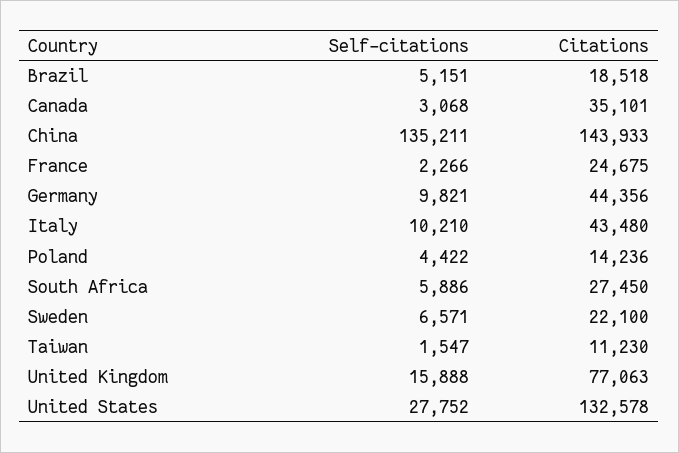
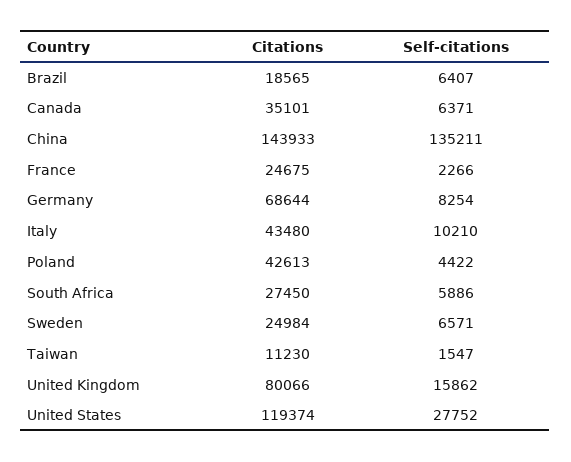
  {
    "Self-citations": {
-     "Brazil": 5151,
+     "Brazil": 6407,
-     "Canada": 3068,
+     "Canada": 6371,
      "China": 135211,
      "France": 2266,
-     "Germany": 9821,
+     "Germany": 8254,
      "Italy": 10210,
      "Poland": 4422,
      "South Africa": 5886,
      "Sweden": 6571,
      "Taiwan": 1547,
-     "United Kingdom": 15888,
+     "United Kingdom": 15862,
      "United States": 27752
    },
    "Citations": {
-     "Brazil": 18518,
+     "Brazil": 18565,
      "Canada": 35101,
      "China": 143933,
      "France": 24675,
-     "Germany": 44356,
+     "Germany": 68644,
      "Italy": 43480,
-     "Poland": 14236,
+     "Poland": 42613,
      "South Africa": 27450,
-     "Sweden": 22100,
+     "Sweden": 24984,
      "Taiwan": 11230,
-     "United Kingdom": 77063,
+     "United Kingdom": 80066,
-     "United States": 132578
+     "United States": 119374
    }
  }

